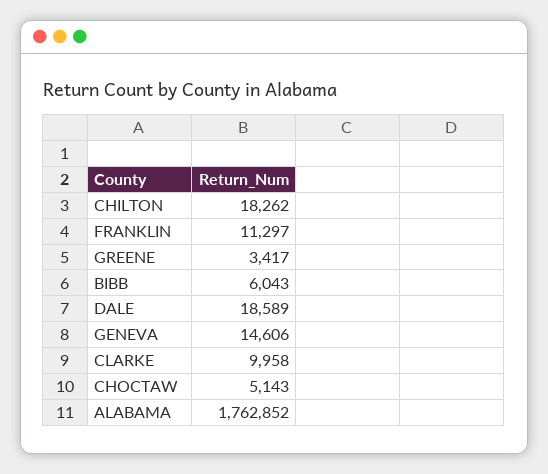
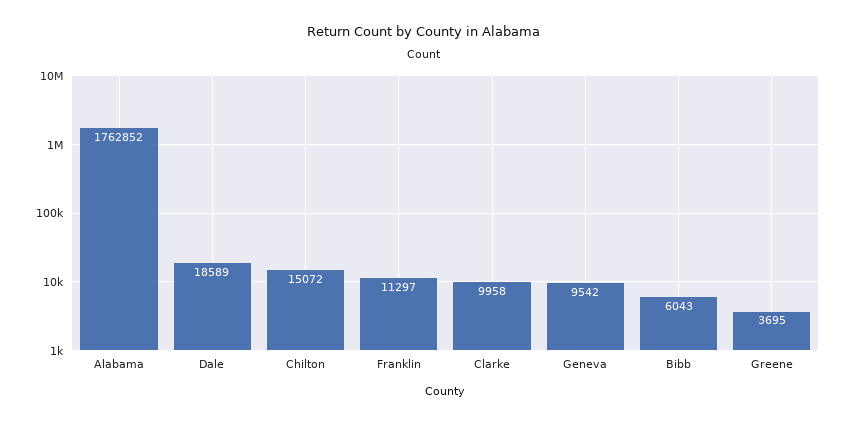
  {
-   "CHILTON": 18262,
+   "CHILTON": 15072,
    "FRANKLIN": 11297,
-   "GREENE": 3417,
+   "GREENE": 3695,
    "BIBB": 6043,
    "DALE": 18589,
-   "GENEVA": 14606,
+   "GENEVA": 9542,
    "CLARKE": 9958,
-   "CHOCTAW": 5143,
    "ALABAMA": 1762852
  }

